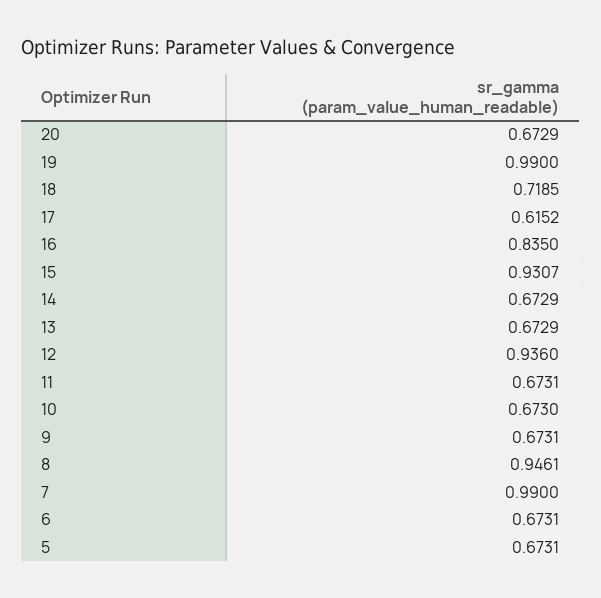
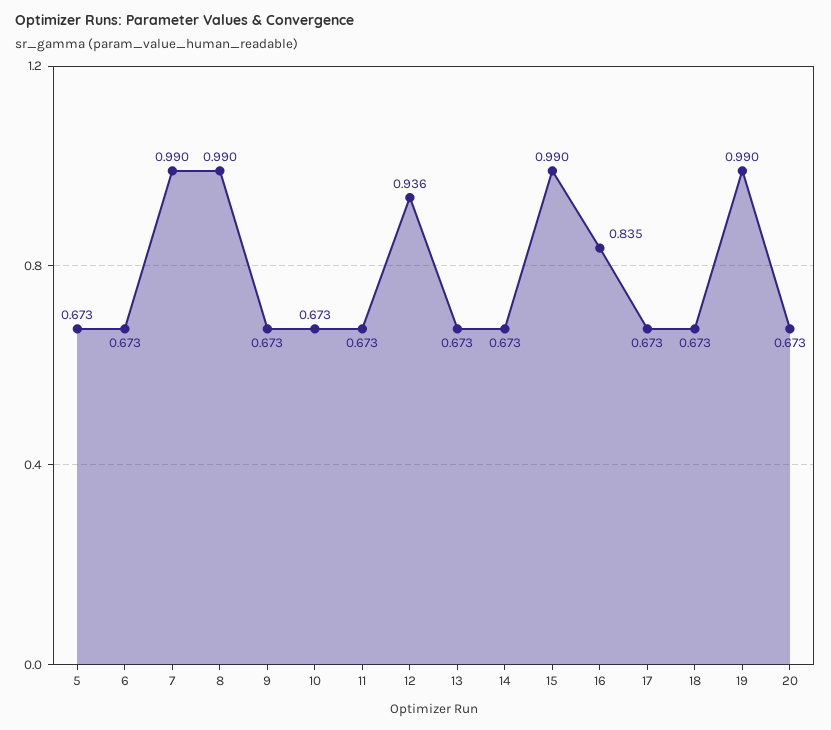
  {
    "20": 0.6729,
    "19": 0.99,
-   "18": 0.7185,
+   "18": 0.673,
-   "17": 0.6152,
+   "17": 0.673,
    "16": 0.835,
-   "15": 0.9307,
+   "15": 0.99,
    "14": 0.6729,
    "13": 0.6729,
    "12": 0.936,
    "11": 0.6731,
    "10": 0.673,
    "9": 0.6731,
-   "8": 0.9461,
+   "8": 0.99,
    "7": 0.99,
    "6": 0.6731,
    "5": 0.6731
  }

